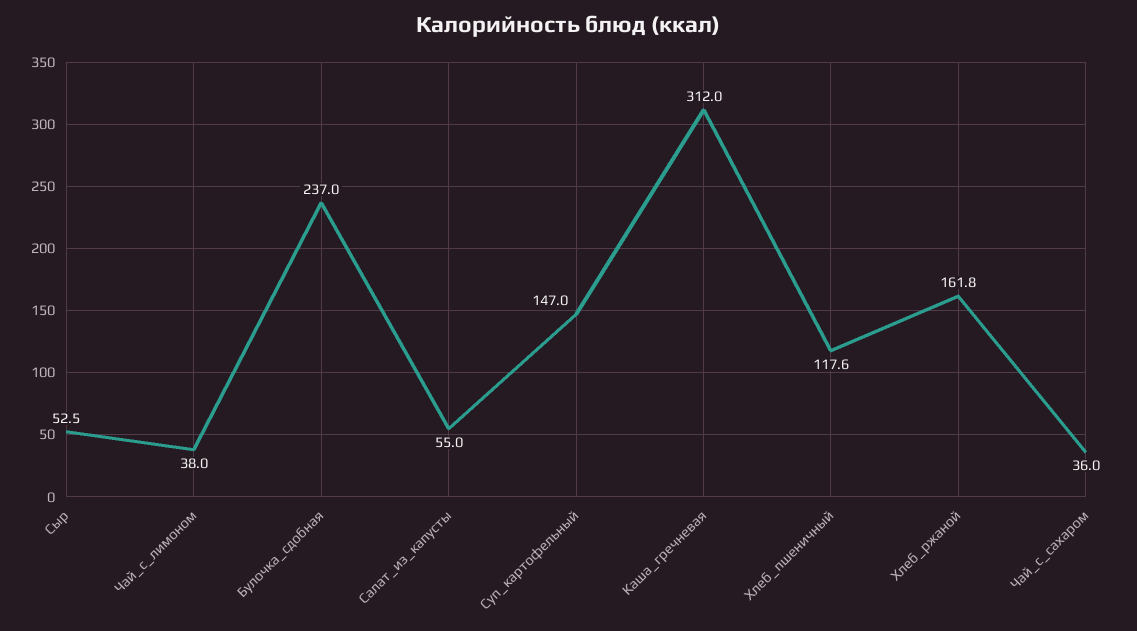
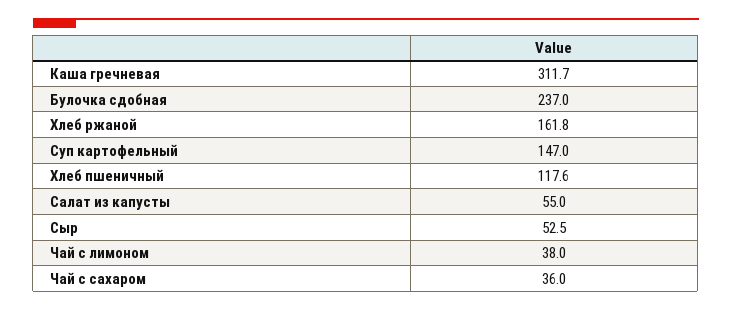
  {
    "Сыр": 52.5,
    "Чай_с_лимоном": 38,
    "Булочка_сдобная": 237,
    "Салат_из_капусты": 55,
    "Суп_картофельный": 147,
-   "Каша_гречневая": 312,
+   "Каша_гречневая": 311.7,
    "Хлеб_пшеничный": 117.6,
    "Хлеб_ржаной": 161.8,
    "Чай_с_сахаром": 36
  }

